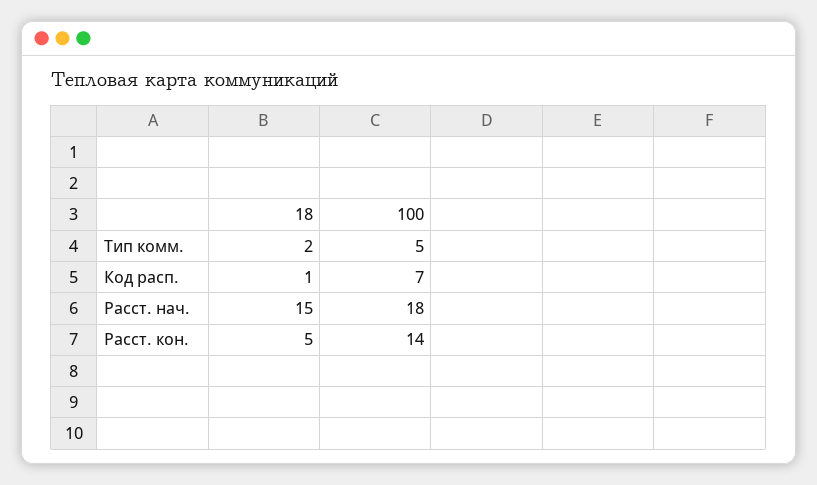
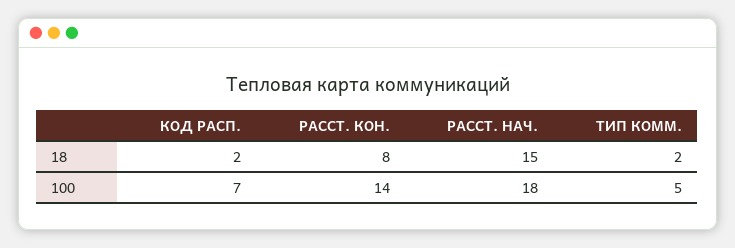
  {
    "18": {
      "Тип комм.": 2,
-     "Код расп.": 1,
+     "Код расп.": 2,
      "Расст. нач.": 15,
-     "Расст. кон.": 5
+     "Расст. кон.": 8
    },
    "100": {
      "Тип комм.": 5,
      "Код расп.": 7,
      "Расст. нач.": 18,
      "Расст. кон.": 14
    }
  }

